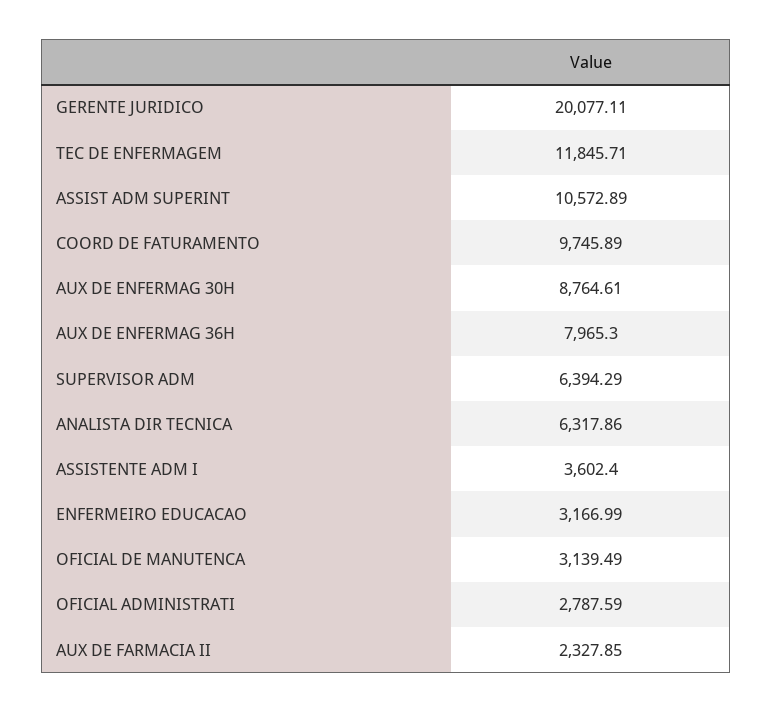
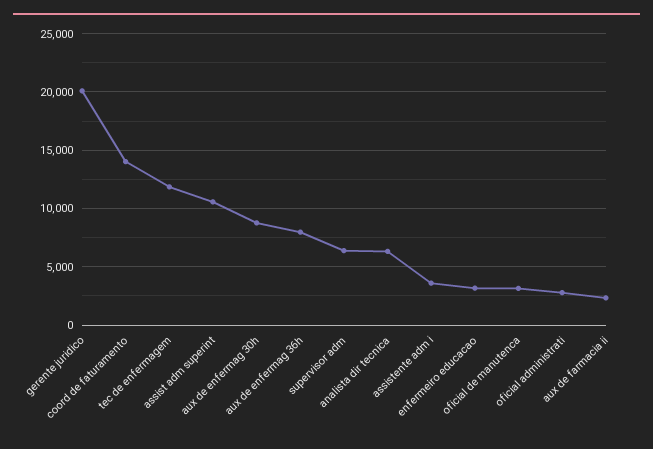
  {
    "GERENTE JURIDICO": 20077.11,
    "TEC DE ENFERMAGEM": 11845.71,
    "ASSIST ADM SUPERINT": 10572.89,
-   "COORD DE FATURAMENTO": 9745.89,
+   "COORD DE FATURAMENTO": 14000,
    "AUX DE ENFERMAG 30H": 8764.61,
    "AUX DE ENFERMAG 36H": 7965.3,
    "SUPERVISOR ADM": 6394.29,
    "ANALISTA DIR TECNICA": 6317.86,
    "ASSISTENTE ADM I": 3602.4,
    "ENFERMEIRO EDUCACAO": 3166.99,
    "OFICIAL DE MANUTENCA": 3139.49,
    "OFICIAL ADMINISTRATI": 2787.59,
    "AUX DE FARMACIA II": 2327.85
  }

